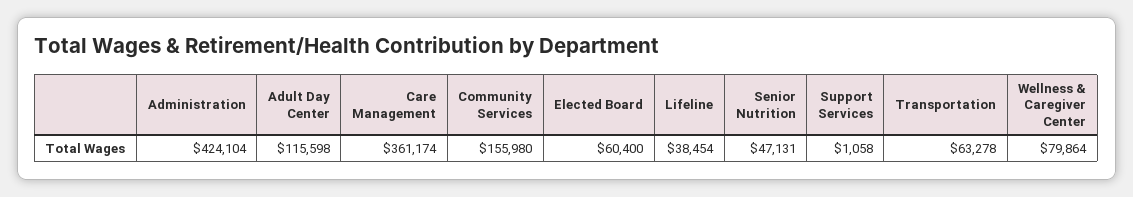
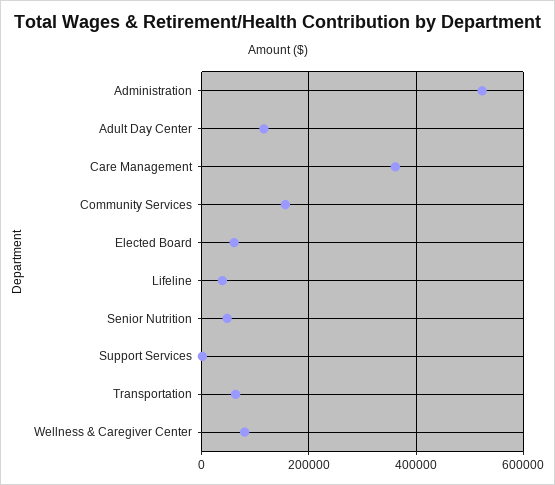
  {
-   "Administration": 424104,
+   "Administration": 520000,
    "Adult Day Center": 115598,
    "Care Management": 361174,
    "Community Services": 155980,
    "Elected Board": 60400,
    "Lifeline": 38454,
    "Senior Nutrition": 47131,
    "Support Services": 1058,
    "Transportation": 63278,
    "Wellness & Caregiver Center": 79864
  }

